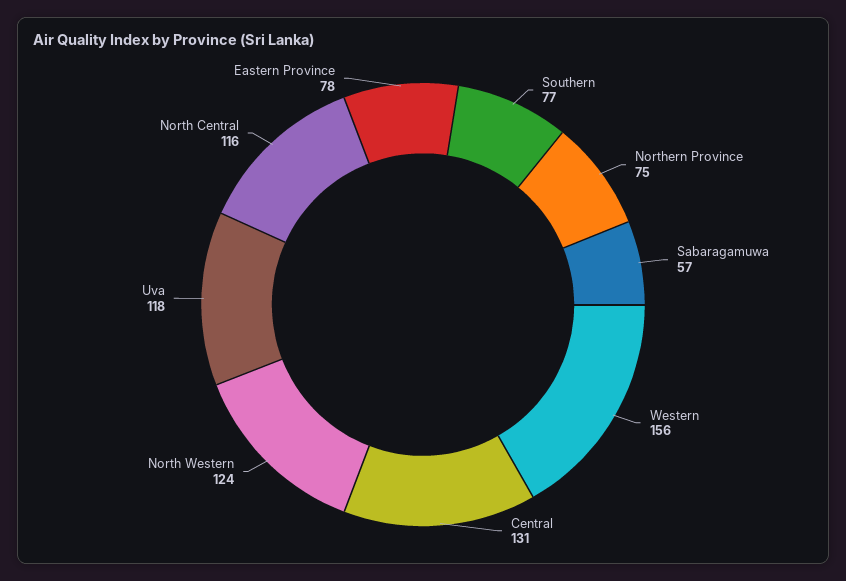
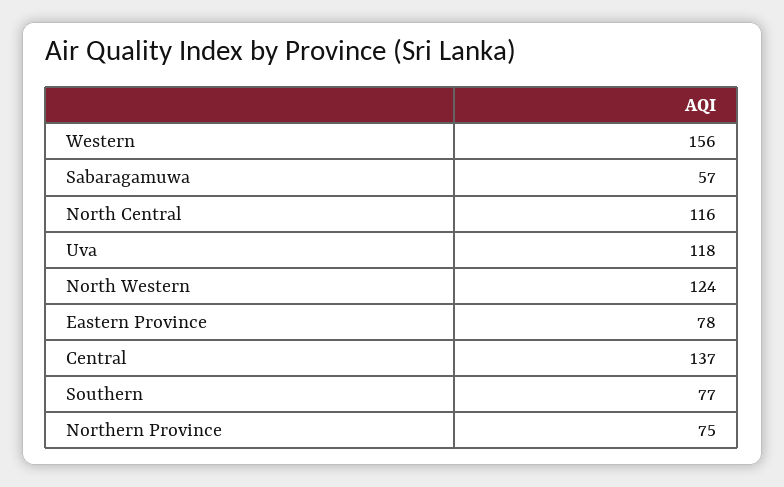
  {
    "Southern": 77,
    "Northern Province": 75,
    "Sabaragamuwa": 57,
    "Western": 156,
-   "Central": 131,
+   "Central": 137,
    "North Western": 124,
    "Uva": 118,
    "North Central": 116,
    "Eastern Province": 78
  }

